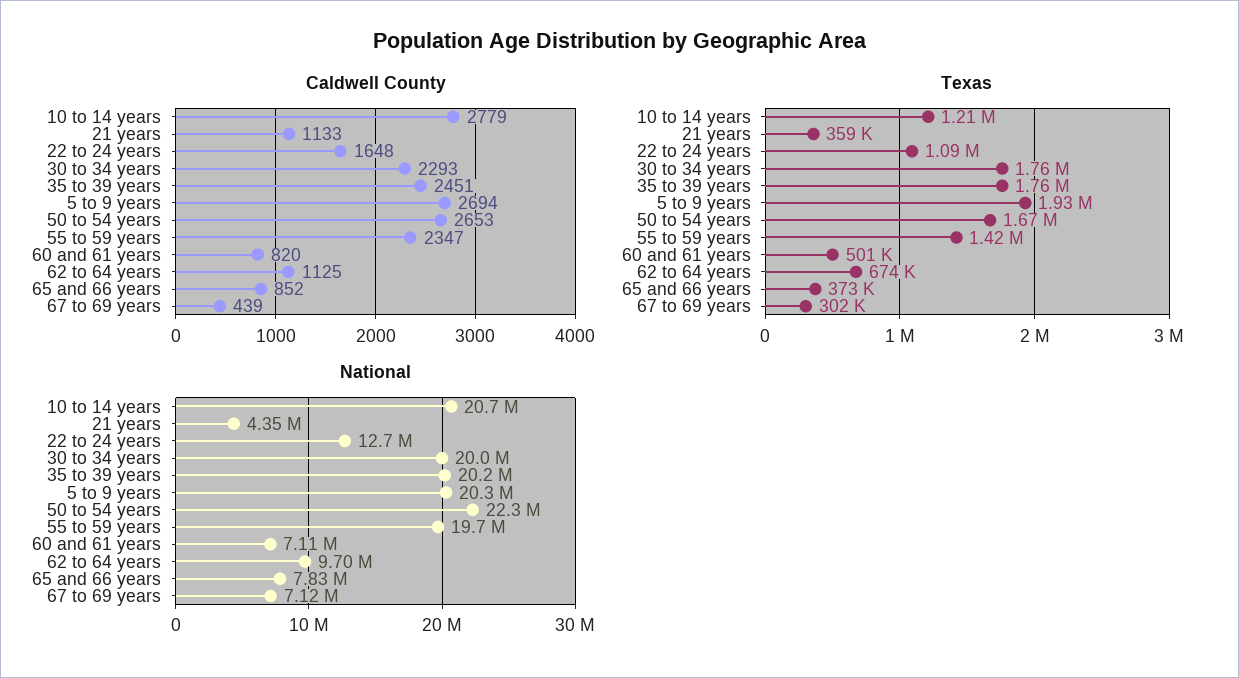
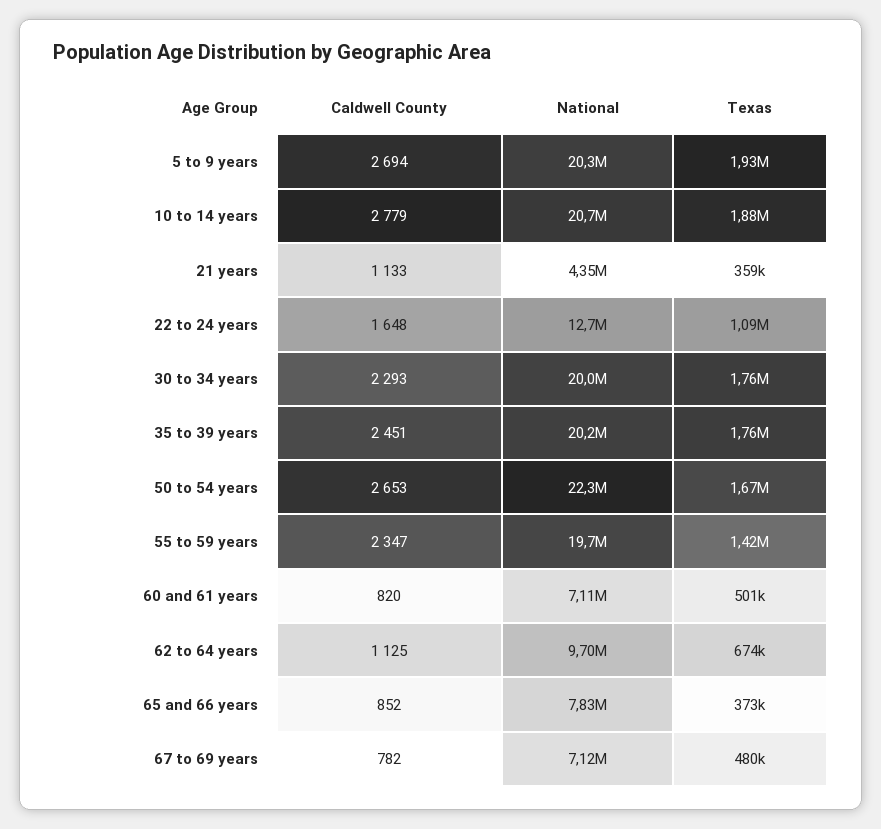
  {
    "Caldwell County": {
      "10 to 14 years": 2779,
      "21 years": 1133,
      "22 to 24 years": 1648,
      "30 to 34 years": 2293,
      "35 to 39 years": 2451,
      "5 to 9 years": 2694,
      "50 to 54 years": 2653,
      "55 to 59 years": 2347,
      "60 and 61 years": 820,
      "62 to 64 years": 1125,
      "65 and 66 years": 852,
-     "67 to 69 years": 439
+     "67 to 69 years": 782
    },
    "Texas": {
-     "10 to 14 years": 1210000,
+     "10 to 14 years": 1880000,
      "21 years": 359000,
      "22 to 24 years": 1090000,
      "30 to 34 years": 1760000,
      "35 to 39 years": 1760000,
      "5 to 9 years": 1930000,
      "50 to 54 years": 1670000,
      "55 to 59 years": 1420000,
      "60 and 61 years": 501000,
      "62 to 64 years": 674000,
      "65 and 66 years": 373000,
-     "67 to 69 years": 302000
+     "67 to 69 years": 480000
    },
    "National": {
      "10 to 14 years": 20700000,
      "21 years": 4350000,
      "22 to 24 years": 12700000,
      "30 to 34 years": 20000000,
      "35 to 39 years": 20200000,
      "5 to 9 years": 20300000,
      "50 to 54 years": 22300000,
      "55 to 59 years": 19700000,
      "60 and 61 years": 7110000,
      "62 to 64 years": 9700000,
      "65 and 66 years": 7830000,
      "67 to 69 years": 7120000
    }
  }

